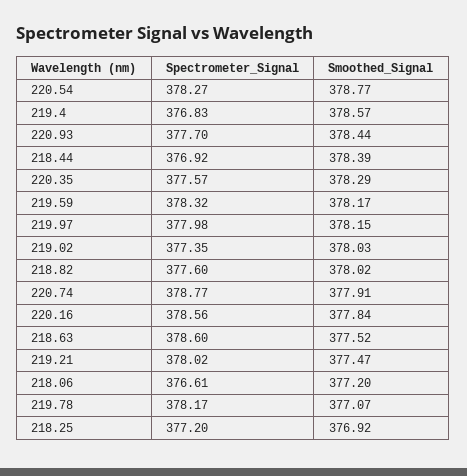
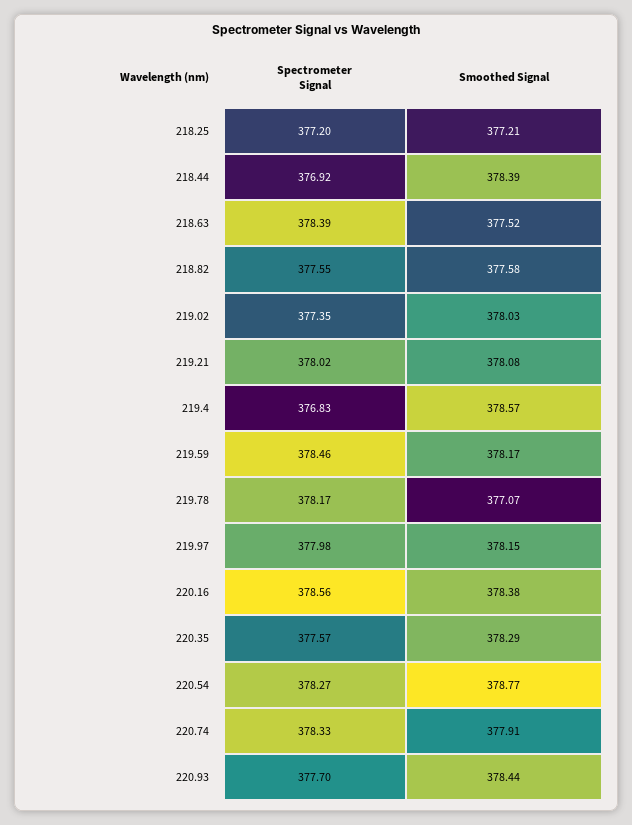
  {
    "Spectrometer_Signal": {
      "220.54": 378.27,
      "219.4": 376.83,
      "220.93": 377.7,
      "218.44": 376.92,
      "220.35": 377.57,
-     "219.59": 378.32,
+     "219.59": 378.46,
      "219.97": 377.98,
      "219.02": 377.35,
-     "218.82": 377.6,
+     "218.82": 377.55,
-     "220.74": 378.77,
+     "220.74": 378.33,
      "220.16": 378.56,
-     "218.63": 378.6,
+     "218.63": 378.39,
      "219.21": 378.02,
-     "218.06": 376.61,
      "219.78": 378.17,
      "218.25": 377.2
    },
    "Smoothed_Signal": {
      "220.54": 378.77,
      "219.4": 378.57,
      "220.93": 378.44,
      "218.44": 378.39,
      "220.35": 378.29,
      "219.59": 378.17,
      "219.97": 378.15,
      "219.02": 378.03,
-     "218.82": 378.02,
+     "218.82": 377.58,
      "220.74": 377.91,
-     "220.16": 377.84,
+     "220.16": 378.38,
      "218.63": 377.52,
-     "219.21": 377.47,
+     "219.21": 378.08,
-     "218.06": 377.2,
      "219.78": 377.07,
-     "218.25": 376.92
+     "218.25": 377.21
    }
  }

